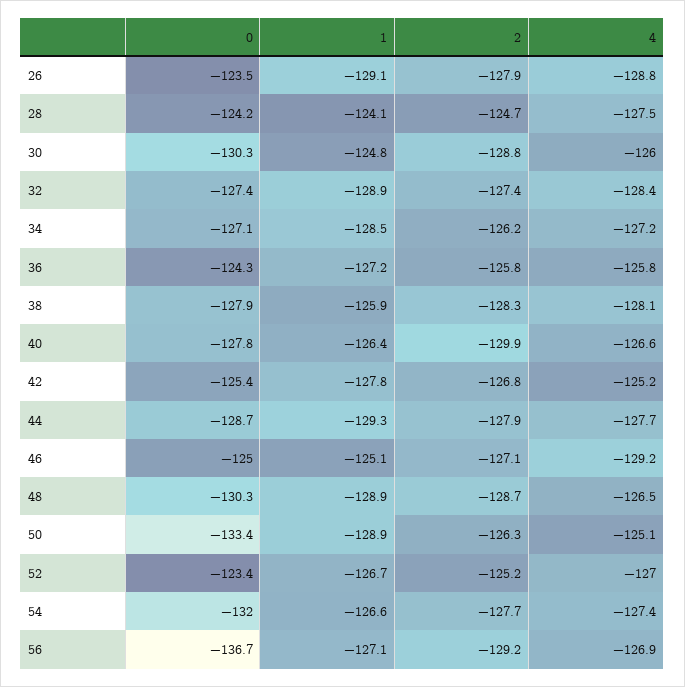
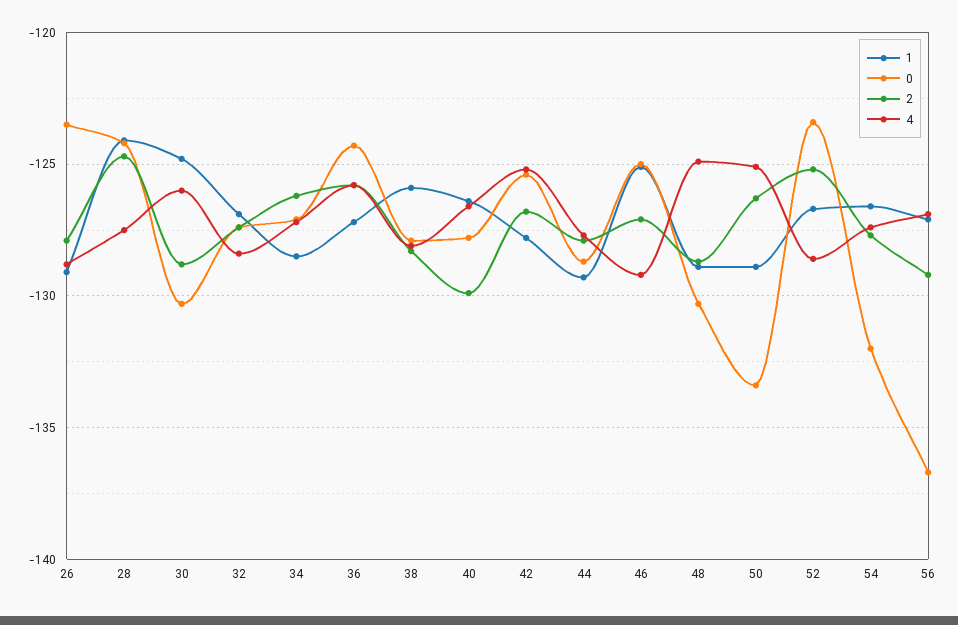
  {
    "0": {
      "26": -123.5,
      "28": -124.2,
      "30": -130.3,
      "32": -127.4,
      "34": -127.1,
      "36": -124.3,
      "38": -127.9,
      "40": -127.8,
      "42": -125.4,
      "44": -128.7,
      "46": -125,
      "48": -130.3,
      "50": -133.4,
      "52": -123.4,
      "54": -132,
      "56": -136.7
    },
    "1": {
      "26": -129.1,
      "28": -124.1,
      "30": -124.8,
-     "32": -128.9,
+     "32": -127,
      "34": -128.5,
      "36": -127.2,
      "38": -125.9,
      "40": -126.4,
      "42": -127.8,
      "44": -129.3,
      "46": -125.1,
      "48": -128.9,
      "50": -128.9,
      "52": -126.7,
      "54": -126.6,
      "56": -127.1
    },
    "2": {
      "26": -127.9,
      "28": -124.7,
      "30": -128.8,
      "32": -127.4,
      "34": -126.2,
      "36": -125.8,
      "38": -128.3,
      "40": -129.9,
      "42": -126.8,
      "44": -127.9,
      "46": -127.1,
      "48": -128.7,
      "50": -126.3,
      "52": -125.2,
      "54": -127.7,
      "56": -129.2
    },
    "4": {
      "26": -128.8,
      "28": -127.5,
      "30": -126,
      "32": -128.4,
      "34": -127.2,
      "36": -125.8,
      "38": -128.1,
      "40": -126.6,
      "42": -125.2,
      "44": -127.7,
      "46": -129.2,
-     "48": -126.5,
+     "48": -125,
      "50": -125.1,
-     "52": -127,
+     "52": -128.5,
      "54": -127.4,
      "56": -126.9
    }
  }

